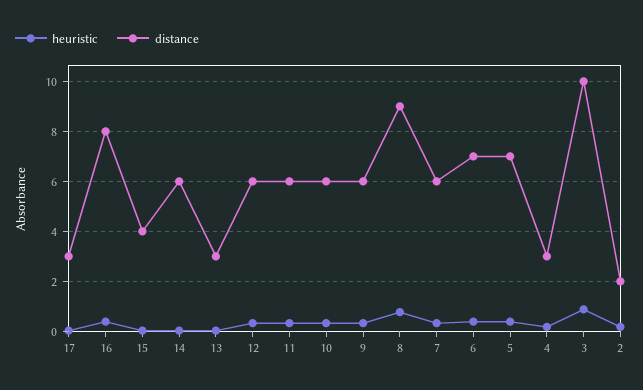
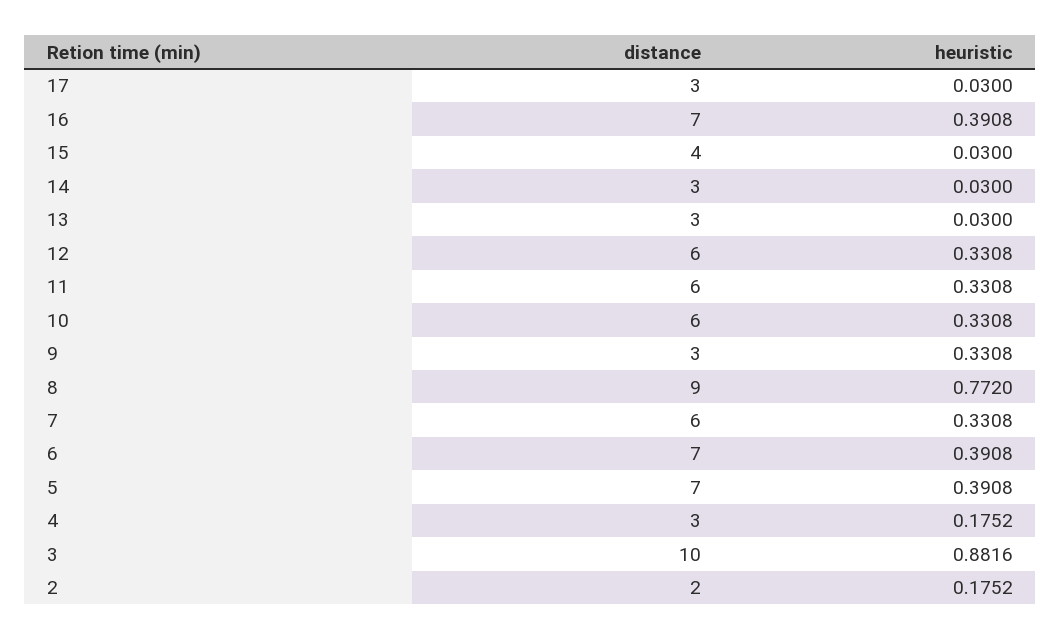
  {
    "heuristic": {
      "17": 0.03,
      "16": 0.3908,
      "15": 0.03,
      "14": 0.03,
      "13": 0.03,
      "12": 0.3308,
      "11": 0.3308,
      "10": 0.3308,
      "9": 0.3308,
      "8": 0.772,
      "7": 0.3308,
      "6": 0.3908,
      "5": 0.3908,
      "4": 0.1752,
      "3": 0.8816,
      "2": 0.1752
    },
    "distance": {
      "17": 3,
-     "16": 8,
+     "16": 7,
      "15": 4,
-     "14": 6,
+     "14": 3,
      "13": 3,
      "12": 6,
      "11": 6,
      "10": 6,
-     "9": 6,
+     "9": 3,
      "8": 9,
      "7": 6,
      "6": 7,
      "5": 7,
      "4": 3,
      "3": 10,
      "2": 2
    }
  }

